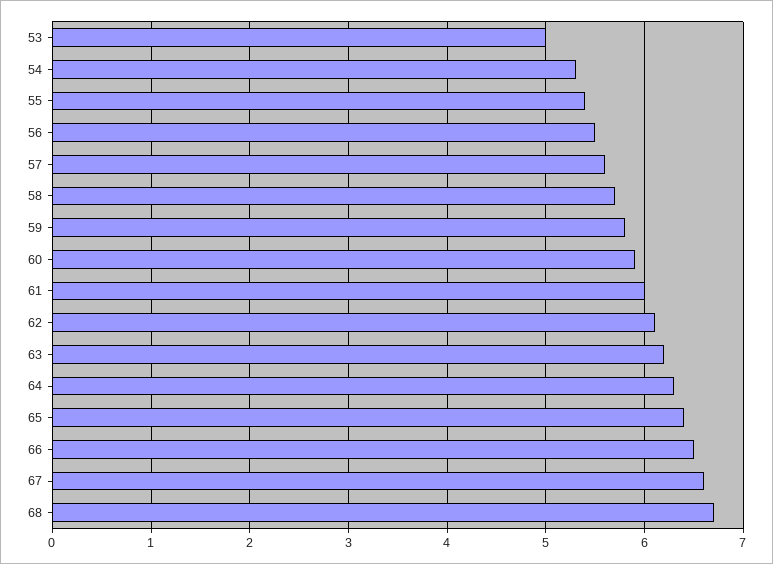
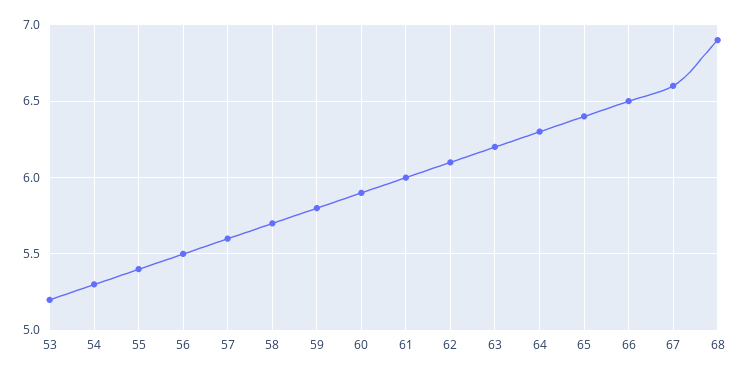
  {
-   "53": 5,
+   "53": 5.2,
    "54": 5.3,
    "55": 5.4,
    "56": 5.5,
    "57": 5.6,
    "58": 5.7,
    "59": 5.8,
    "60": 5.9,
    "61": 6,
    "62": 6.1,
    "63": 6.2,
    "64": 6.3,
    "65": 6.4,
    "66": 6.5,
    "67": 6.6,
-   "68": 6.7
+   "68": 6.9
  }

